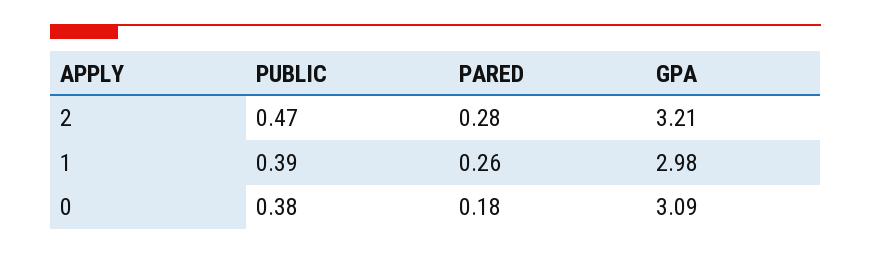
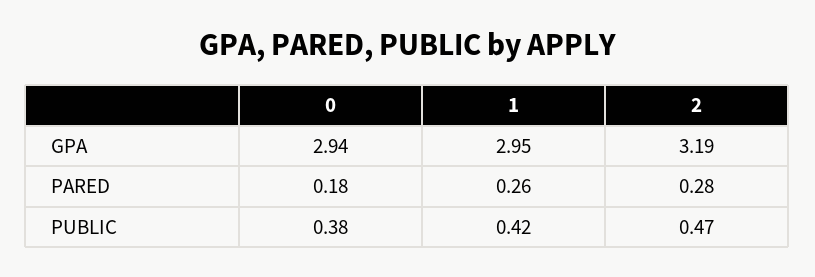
  {
    "PUBLIC": {
      "2": 0.47,
-     "1": 0.39,
+     "1": 0.42,
      "0": 0.38
    },
    "PARED": {
      "2": 0.28,
      "1": 0.26,
      "0": 0.18
    },
    "GPA": {
-     "2": 3.21,
+     "2": 3.19,
-     "1": 2.98,
+     "1": 2.95,
-     "0": 3.09
+     "0": 2.94
    }
  }

